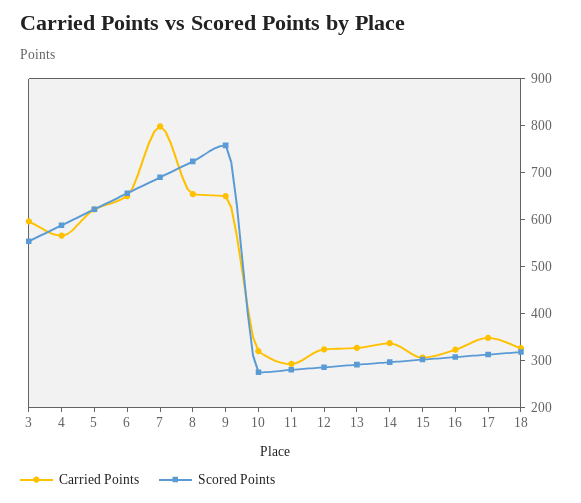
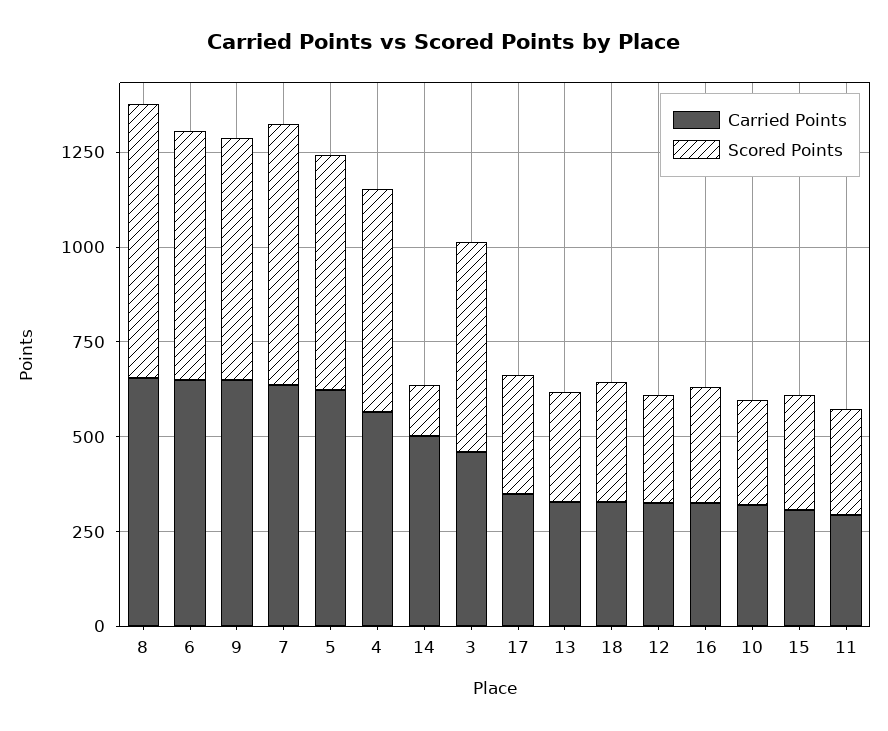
  {
    "Carried Points": {
-     "3": 600,
+     "3": 450,
      "4": 560,
      "5": 620,
      "6": 660,
-     "7": 800,
+     "7": 650,
      "8": 660,
      "9": 660,
      "10": 320,
      "11": 300,
      "12": 320,
      "13": 320,
-     "14": 340,
+     "14": 500,
      "15": 300,
      "16": 320,
      "17": 340,
      "18": 320
    },
    "Scored Points": {
      "3": 560,
      "4": 580,
      "5": 620,
      "6": 660,
      "7": 680,
      "8": 720,
-     "9": 760,
+     "9": 650,
      "10": 280,
      "11": 280,
      "12": 280,
      "13": 300,
-     "14": 300,
+     "14": 150,
      "15": 300,
      "16": 300,
      "17": 320,
      "18": 320
    }
  }

